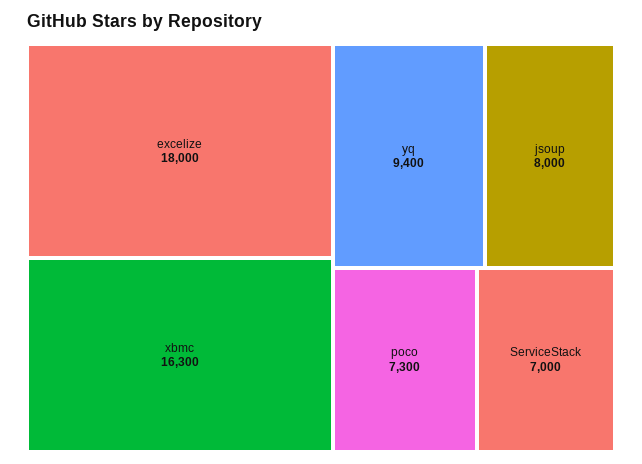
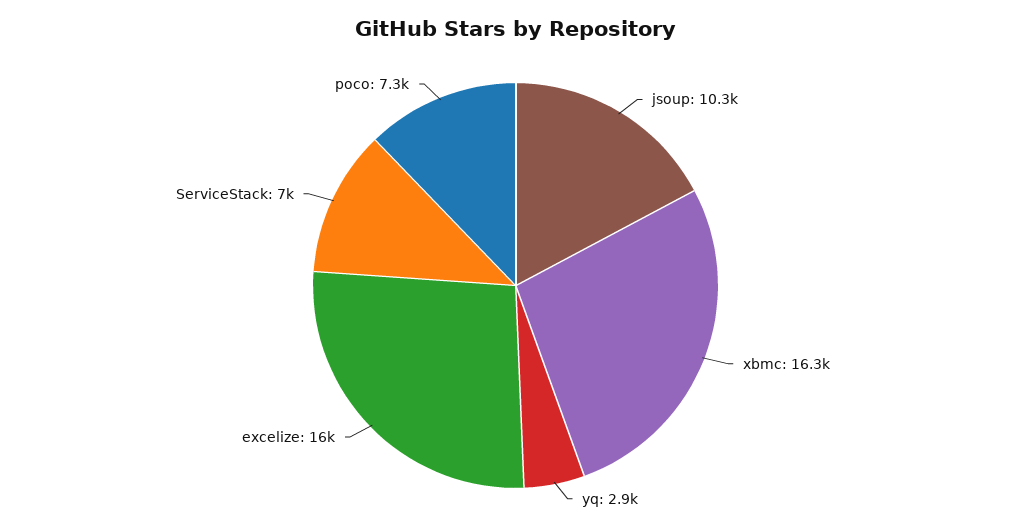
  {
-   "excelize": 18000,
+   "excelize": 16000,
    "xbmc": 16300,
-   "yq": 9400,
+   "yq": 2900,
-   "jsoup": 8000,
+   "jsoup": 10300,
    "poco": 7300,
    "ServiceStack": 7000
  }

